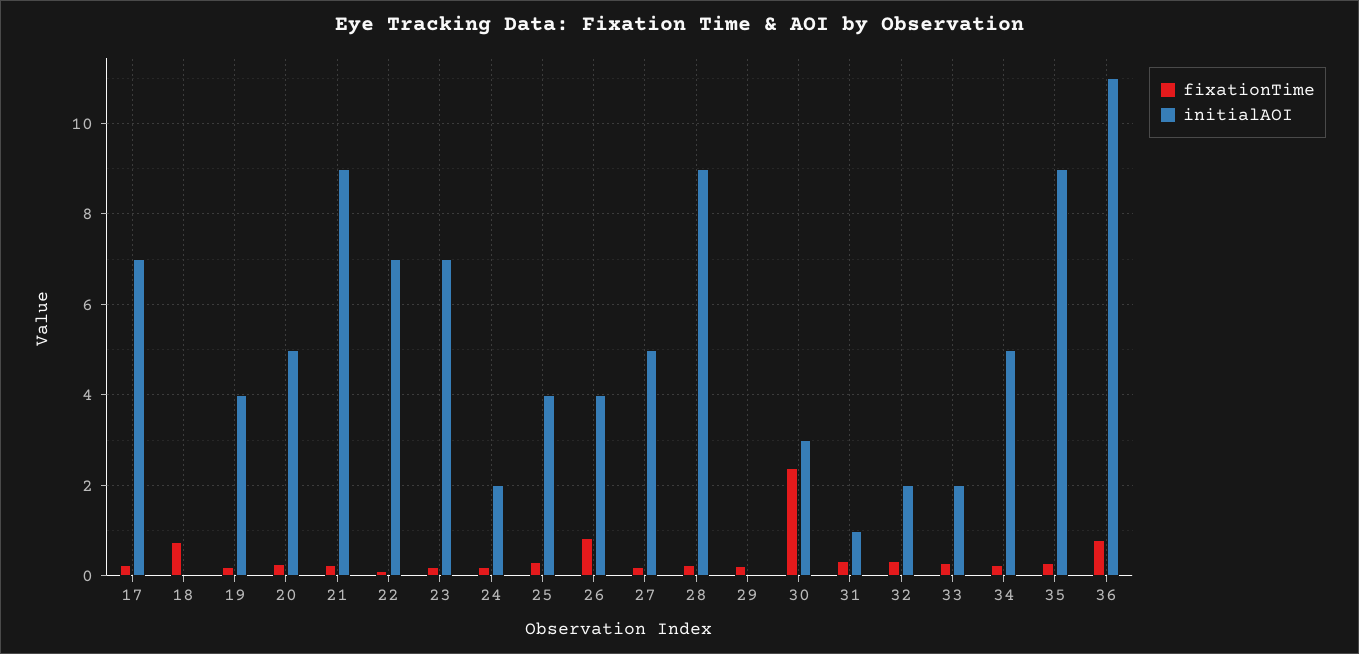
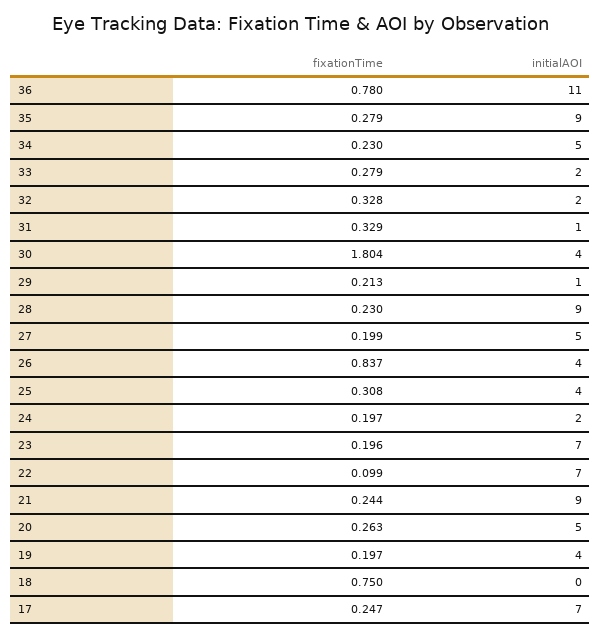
  {
    "fixationTime": {
      "17": 0.247,
      "18": 0.75,
      "19": 0.197,
      "20": 0.263,
      "21": 0.244,
      "22": 0.099,
      "23": 0.196,
      "24": 0.197,
      "25": 0.308,
      "26": 0.837,
      "27": 0.199,
      "28": 0.23,
      "29": 0.213,
-     "30": 2.4,
+     "30": 1.804,
      "31": 0.329,
      "32": 0.328,
      "33": 0.279,
      "34": 0.23,
      "35": 0.279,
      "36": 0.78
    },
    "initialAOI": {
      "17": 7,
      "18": 0,
      "19": 4,
      "20": 5,
      "21": 9,
      "22": 7,
      "23": 7,
      "24": 2,
      "25": 4,
      "26": 4,
      "27": 5,
      "28": 9,
-     "29": 0,
+     "29": 1,
-     "30": 3,
+     "30": 4,
      "31": 1,
      "32": 2,
      "33": 2,
      "34": 5,
      "35": 9,
      "36": 11
    }
  }

